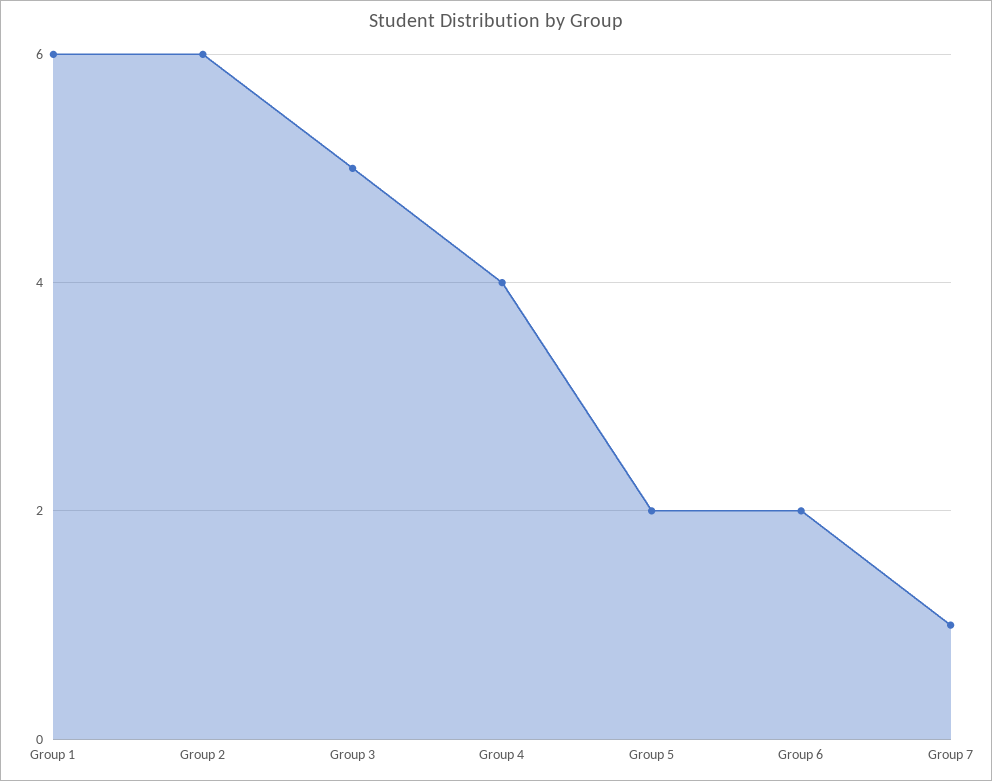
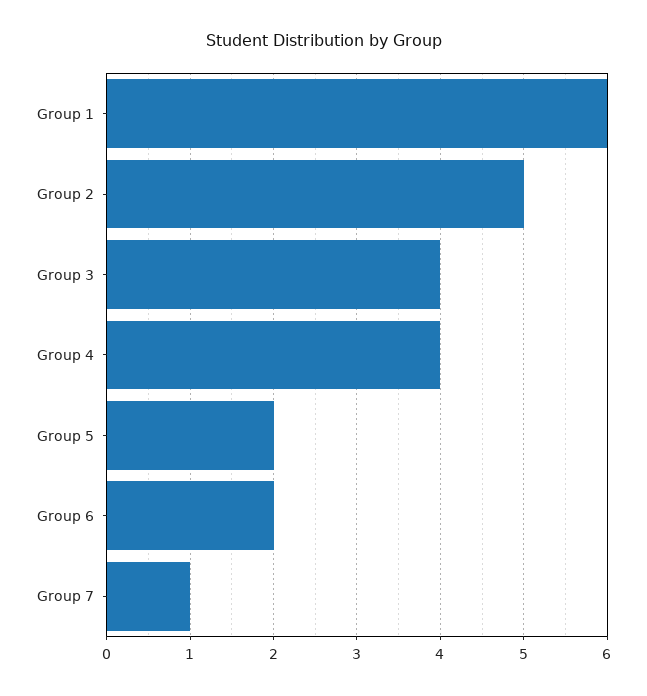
  {
    "Group 1": 6,
-   "Group 2": 6,
+   "Group 2": 5,
-   "Group 3": 5,
+   "Group 3": 4,
    "Group 4": 4,
    "Group 5": 2,
    "Group 6": 2,
    "Group 7": 1
  }

